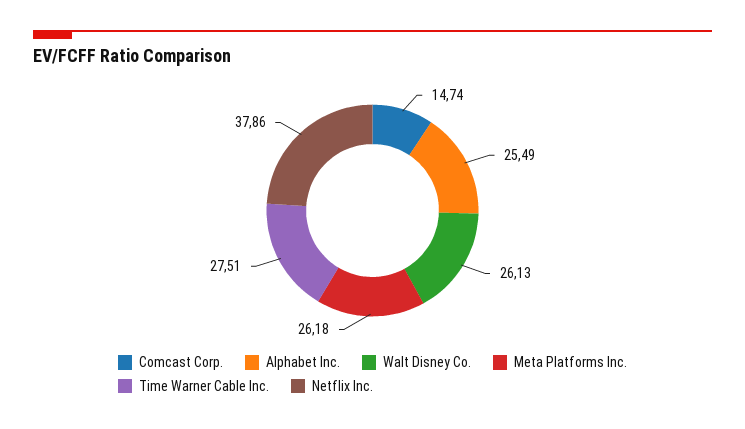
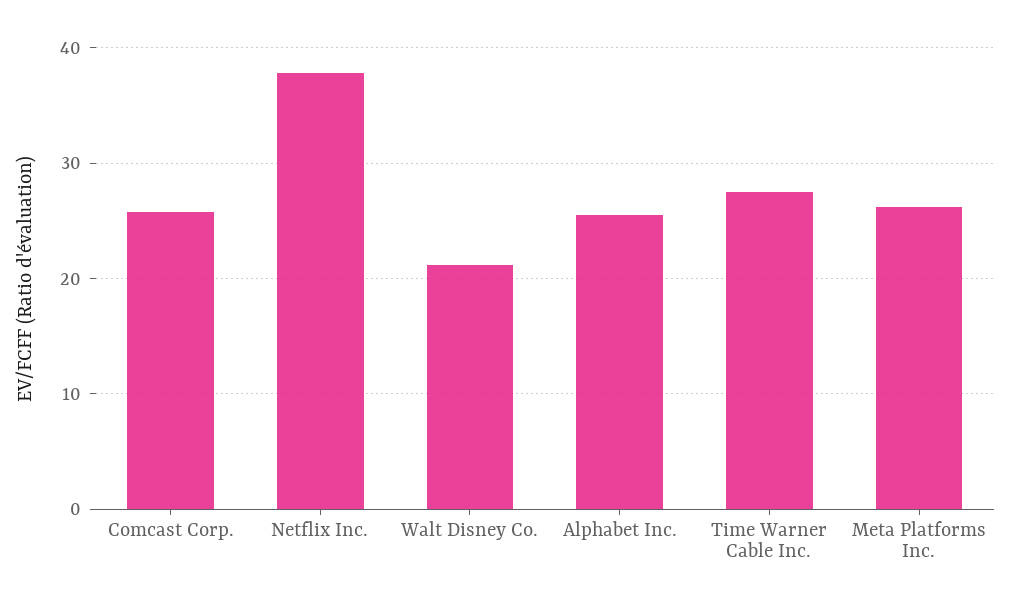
  {
-   "Comcast Corp.": 14.74,
+   "Comcast Corp.": 26,
    "Alphabet Inc.": 25.49,
-   "Walt Disney Co.": 26.13,
+   "Walt Disney Co.": 21,
    "Meta Platforms Inc.": 26.18,
    "Time Warner Cable Inc.": 27.51,
    "Netflix Inc.": 37.86
  }

